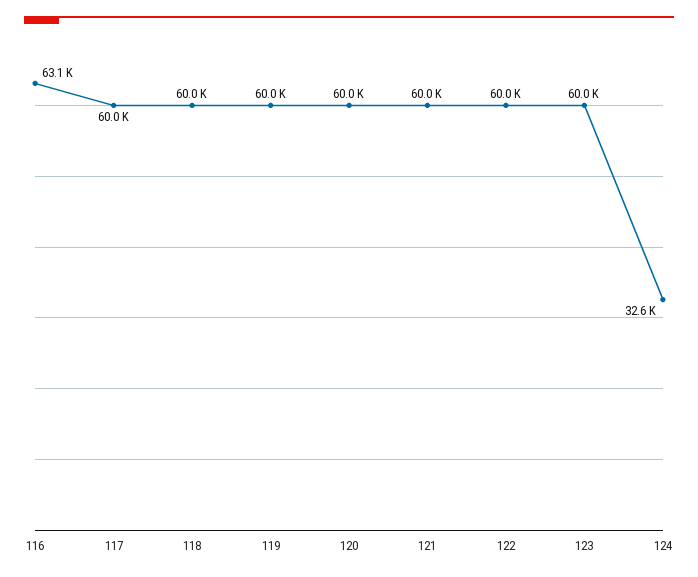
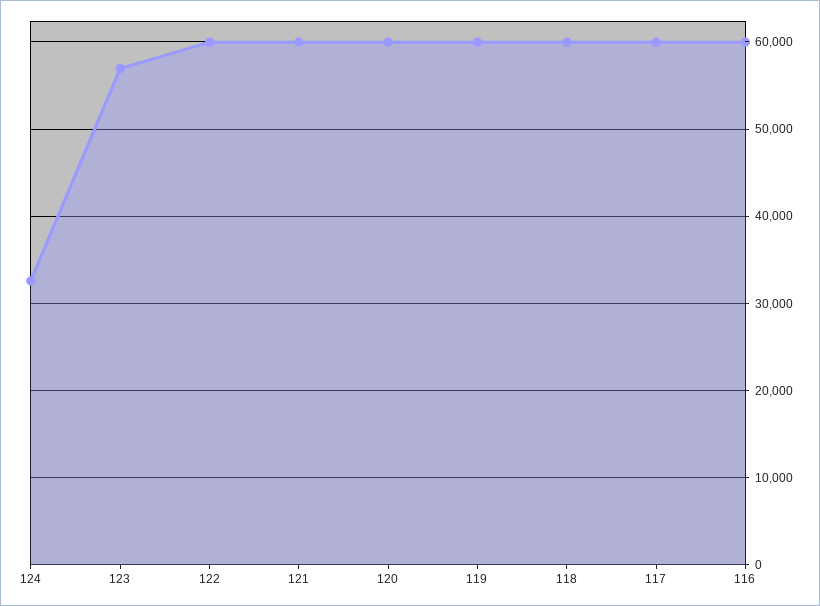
  {
-   "116": 63100,
+   "116": 60000,
    "117": 60000,
    "118": 60000,
    "119": 60000,
    "120": 60000,
    "121": 60000,
    "122": 60000,
-   "123": 60000,
+   "123": 57000,
    "124": 32600
  }

